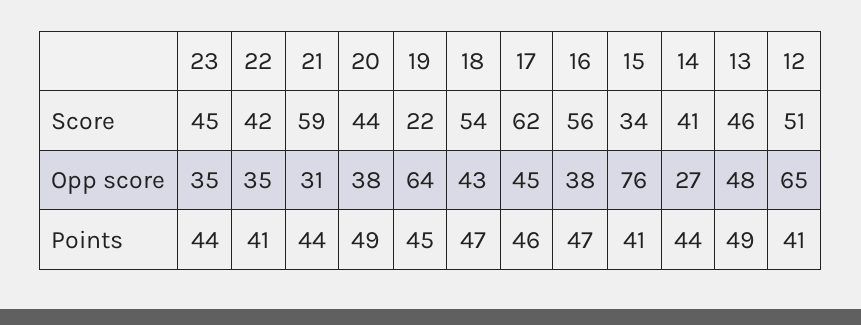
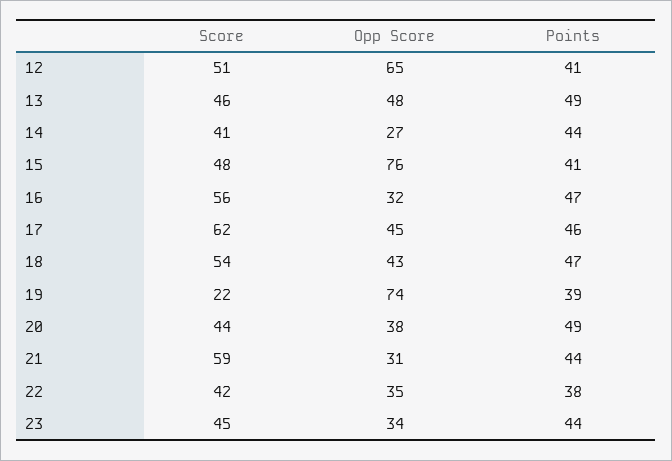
  {
    "23": {
      "Score": 45,
-     "Opp score": 35,
+     "Opp score": 34,
      "Points": 44
    },
    "22": {
      "Score": 42,
      "Opp score": 35,
-     "Points": 41
+     "Points": 38
    },
    "21": {
      "Score": 59,
      "Opp score": 31,
      "Points": 44
    },
    "20": {
      "Score": 44,
      "Opp score": 38,
      "Points": 49
    },
    "19": {
      "Score": 22,
-     "Opp score": 64,
+     "Opp score": 74,
-     "Points": 45
+     "Points": 39
    },
    "18": {
      "Score": 54,
      "Opp score": 43,
      "Points": 47
    },
    "17": {
      "Score": 62,
      "Opp score": 45,
      "Points": 46
    },
    "16": {
      "Score": 56,
-     "Opp score": 38,
+     "Opp score": 32,
      "Points": 47
    },
    "15": {
-     "Score": 34,
+     "Score": 48,
      "Opp score": 76,
      "Points": 41
    },
    "14": {
      "Score": 41,
      "Opp score": 27,
      "Points": 44
    },
    "13": {
      "Score": 46,
      "Opp score": 48,
      "Points": 49
    },
    "12": {
      "Score": 51,
      "Opp score": 65,
      "Points": 41
    }
  }

